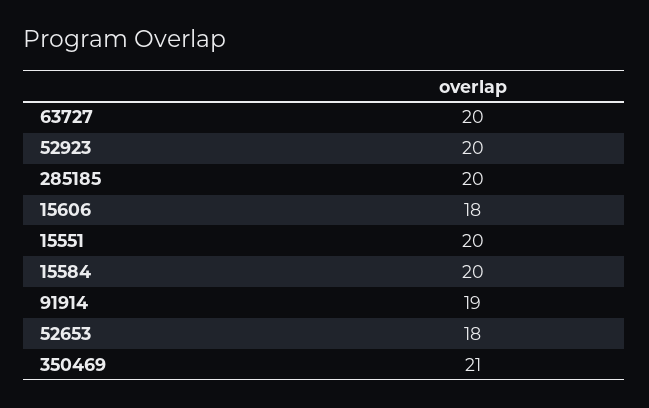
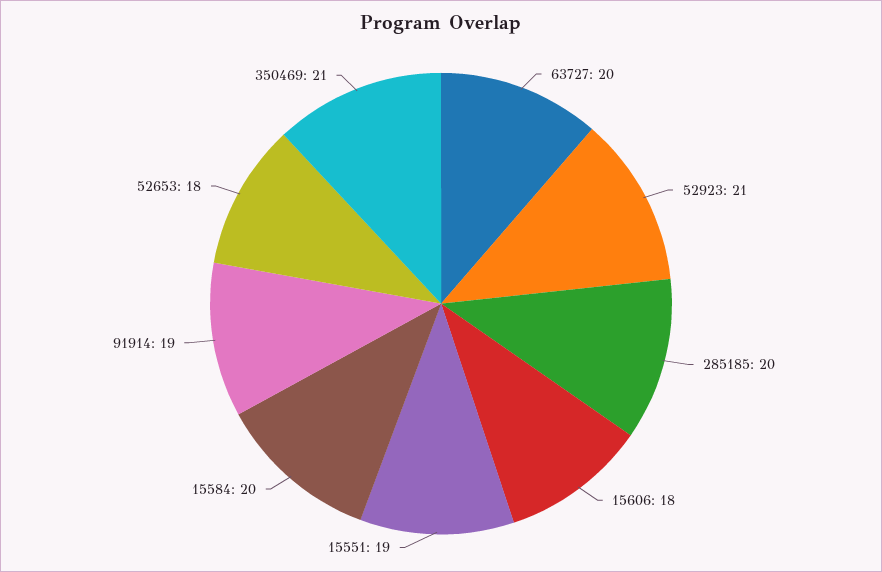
  {
    "63727": 20,
-   "52923": 20,
+   "52923": 21,
    "285185": 20,
    "15606": 18,
-   "15551": 20,
+   "15551": 19,
    "15584": 20,
    "91914": 19,
    "52653": 18,
    "350469": 21
  }

